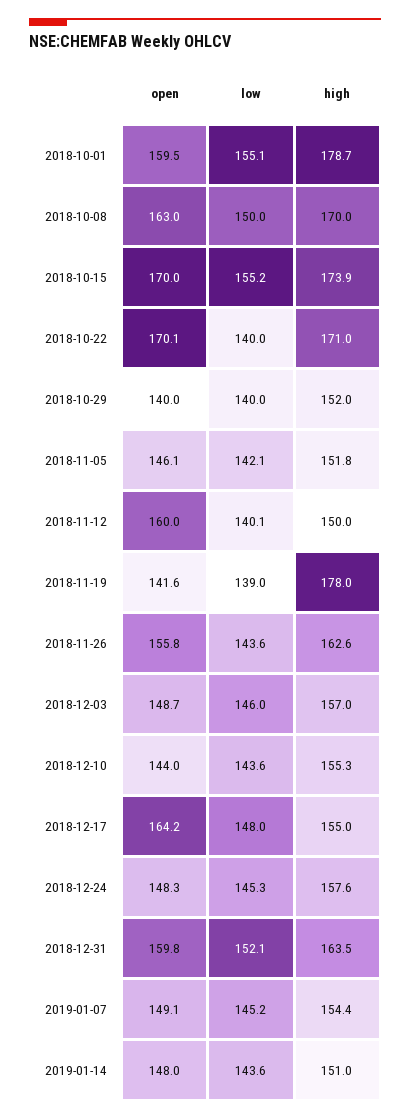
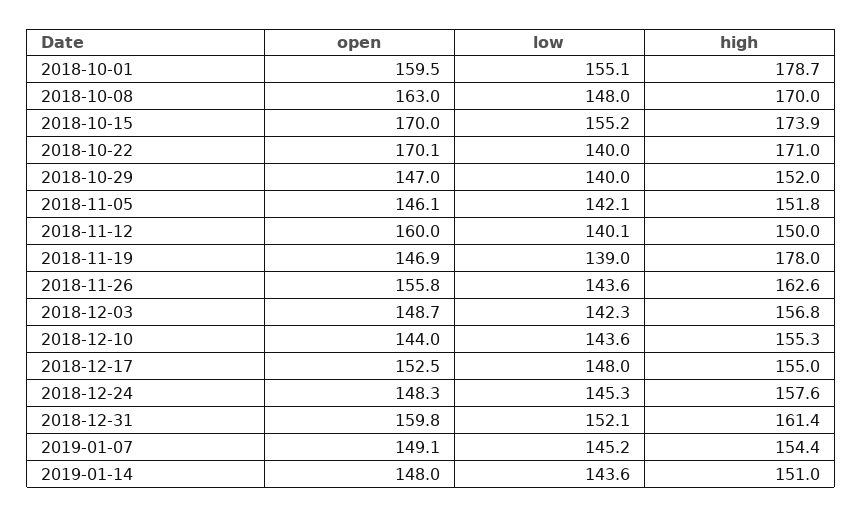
  {
    "open": {
      "2018-10-01": 159.5,
      "2018-10-08": 163,
      "2018-10-15": 170,
      "2018-10-22": 170.1,
-     "2018-10-29": 140,
+     "2018-10-29": 147,
      "2018-11-05": 146.1,
      "2018-11-12": 160,
-     "2018-11-19": 141.6,
+     "2018-11-19": 146.9,
      "2018-11-26": 155.8,
      "2018-12-03": 148.7,
      "2018-12-10": 144,
-     "2018-12-17": 164.2,
+     "2018-12-17": 152.5,
      "2018-12-24": 148.3,
      "2018-12-31": 159.8,
      "2019-01-07": 149.1,
      "2019-01-14": 148
    },
    "low": {
      "2018-10-01": 155.1,
-     "2018-10-08": 150,
+     "2018-10-08": 148,
      "2018-10-15": 155.2,
      "2018-10-22": 140,
      "2018-10-29": 140,
      "2018-11-05": 142.1,
      "2018-11-12": 140.1,
      "2018-11-19": 139,
      "2018-11-26": 143.6,
-     "2018-12-03": 146,
+     "2018-12-03": 142.3,
      "2018-12-10": 143.6,
      "2018-12-17": 148,
      "2018-12-24": 145.3,
      "2018-12-31": 152.1,
      "2019-01-07": 145.2,
      "2019-01-14": 143.6
    },
    "high": {
      "2018-10-01": 178.7,
      "2018-10-08": 170,
      "2018-10-15": 173.9,
      "2018-10-22": 171,
      "2018-10-29": 152,
      "2018-11-05": 151.8,
      "2018-11-12": 150,
      "2018-11-19": 178,
      "2018-11-26": 162.6,
-     "2018-12-03": 157,
+     "2018-12-03": 156.8,
      "2018-12-10": 155.3,
      "2018-12-17": 155,
      "2018-12-24": 157.6,
-     "2018-12-31": 163.5,
+     "2018-12-31": 161.4,
      "2019-01-07": 154.4,
      "2019-01-14": 151
    }
  }

